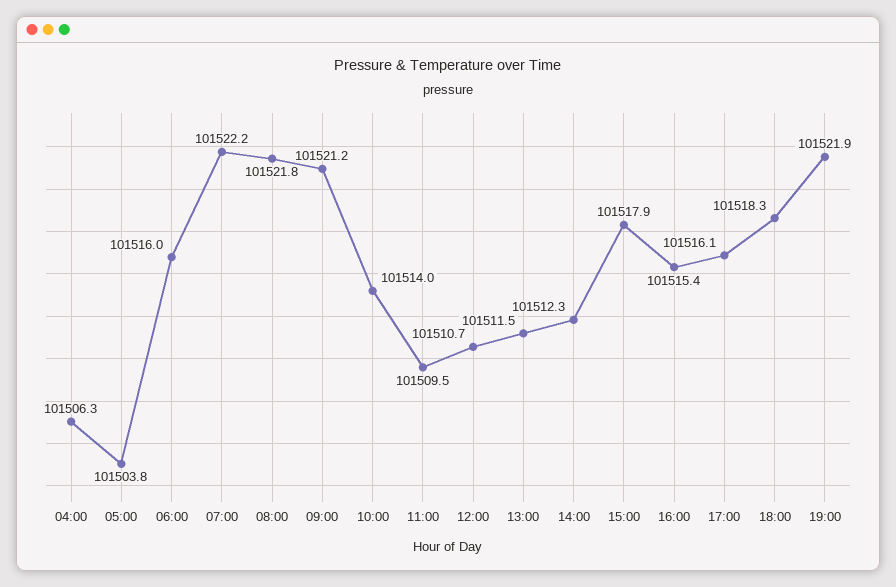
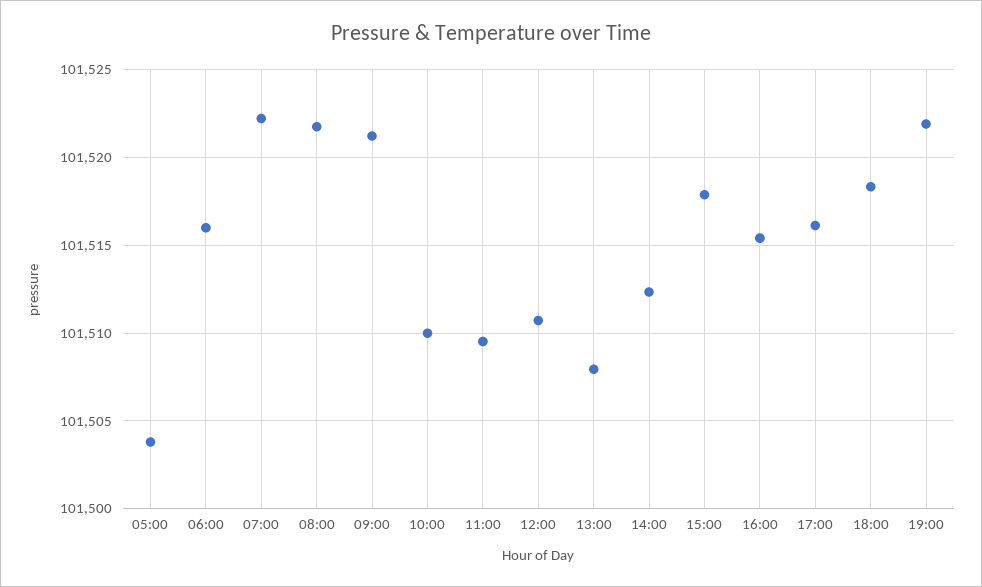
  {
-   "04:00": 101506.3,
    "05:00": 101503.8,
    "06:00": 101516,
    "07:00": 101522.2,
    "08:00": 101521.8,
    "09:00": 101521.2,
-   "10:00": 101514,
+   "10:00": 101510,
    "11:00": 101509.5,
    "12:00": 101510.7,
-   "13:00": 101511.5,
+   "13:00": 101508,
    "14:00": 101512.3,
    "15:00": 101517.9,
    "16:00": 101515.4,
    "17:00": 101516.1,
    "18:00": 101518.3,
    "19:00": 101521.9
  }

